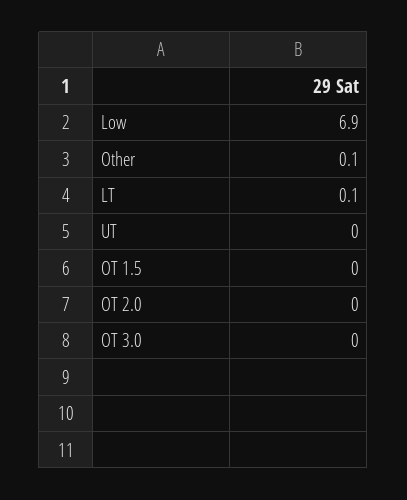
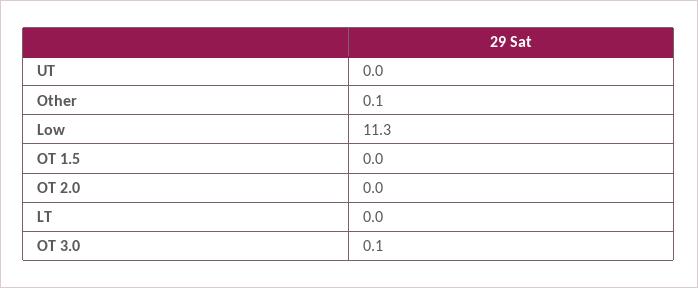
  {
-   "Low": 6.9,
+   "Low": 11.3,
    "Other": 0.1,
-   "LT": 0.1,
+   "LT": 0,
    "UT": 0,
    "OT 1.5": 0,
    "OT 2.0": 0,
-   "OT 3.0": 0
+   "OT 3.0": 0.1
  }

